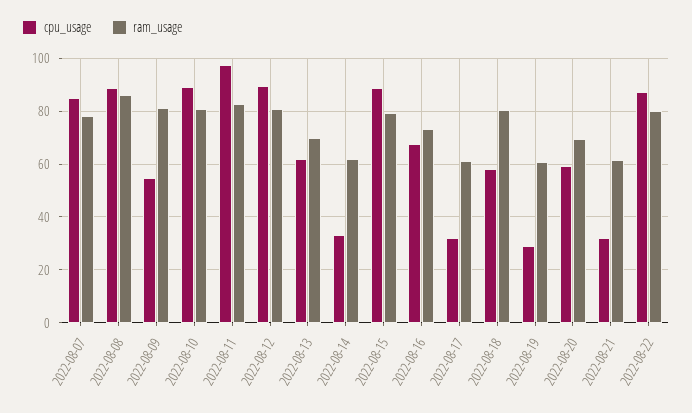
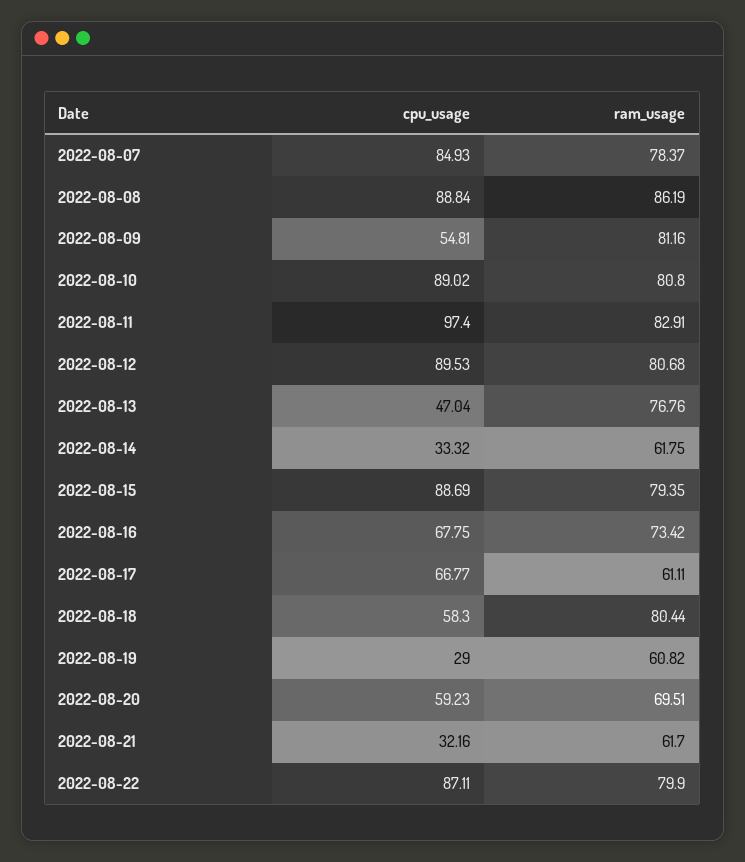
  {
    "cpu_usage": {
      "2022-08-07": 84.93,
      "2022-08-08": 88.84,
      "2022-08-09": 54.81,
      "2022-08-10": 89.02,
      "2022-08-11": 97.4,
      "2022-08-12": 89.53,
-     "2022-08-13": 62.5,
+     "2022-08-13": 47.04,
      "2022-08-14": 33.32,
      "2022-08-15": 88.69,
      "2022-08-16": 67.75,
-     "2022-08-17": 32.5,
+     "2022-08-17": 66.77,
      "2022-08-18": 58.3,
      "2022-08-19": 29,
      "2022-08-20": 59.23,
      "2022-08-21": 32.16,
      "2022-08-22": 87.11
    },
    "ram_usage": {
      "2022-08-07": 78.37,
      "2022-08-08": 86.19,
      "2022-08-09": 81.16,
      "2022-08-10": 80.8,
      "2022-08-11": 82.91,
      "2022-08-12": 80.68,
-     "2022-08-13": 70,
+     "2022-08-13": 76.76,
      "2022-08-14": 61.75,
      "2022-08-15": 79.35,
      "2022-08-16": 73.42,
      "2022-08-17": 61.11,
      "2022-08-18": 80.44,
      "2022-08-19": 60.82,
      "2022-08-20": 69.51,
      "2022-08-21": 61.7,
      "2022-08-22": 79.9
    }
  }

